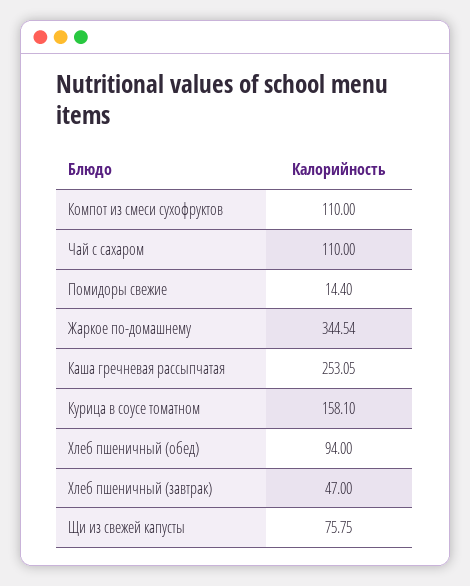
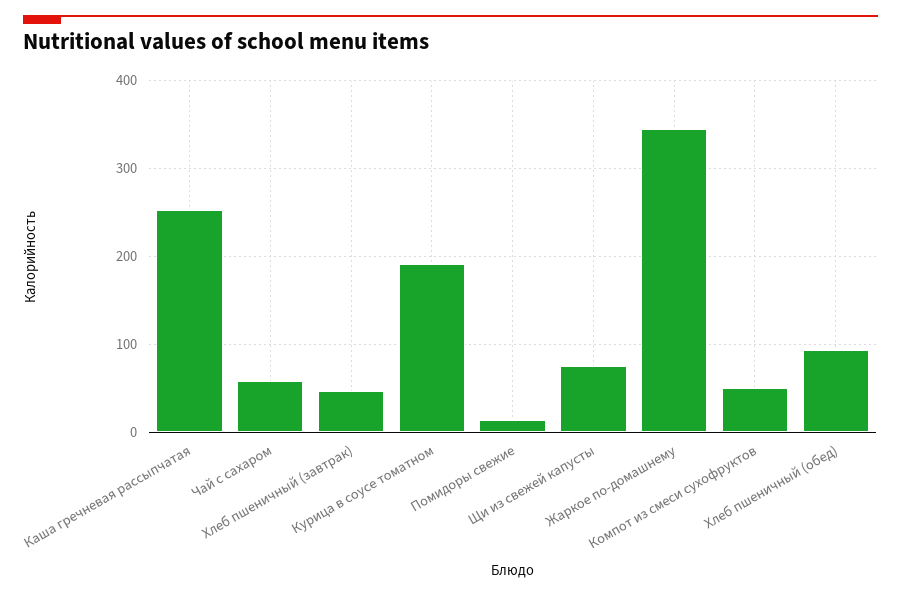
  {
-   "Компот из смеси сухофруктов": 110,
+   "Компот из смеси сухофруктов": 50,
-   "Чай с сахаром": 110,
+   "Чай с сахаром": 60,
    "Помидоры свежие": 14.4,
    "Жаркое по-домашнему": 344.54,
    "Каша гречневая рассыпчатая": 253.05,
-   "Курица в соусе томатном": 158.1,
+   "Курица в соусе томатном": 190,
    "Хлеб пшеничный (обед)": 94,
    "Хлеб пшеничный (завтрак)": 47,
    "Щи из свежей капусты": 75.75
  }

